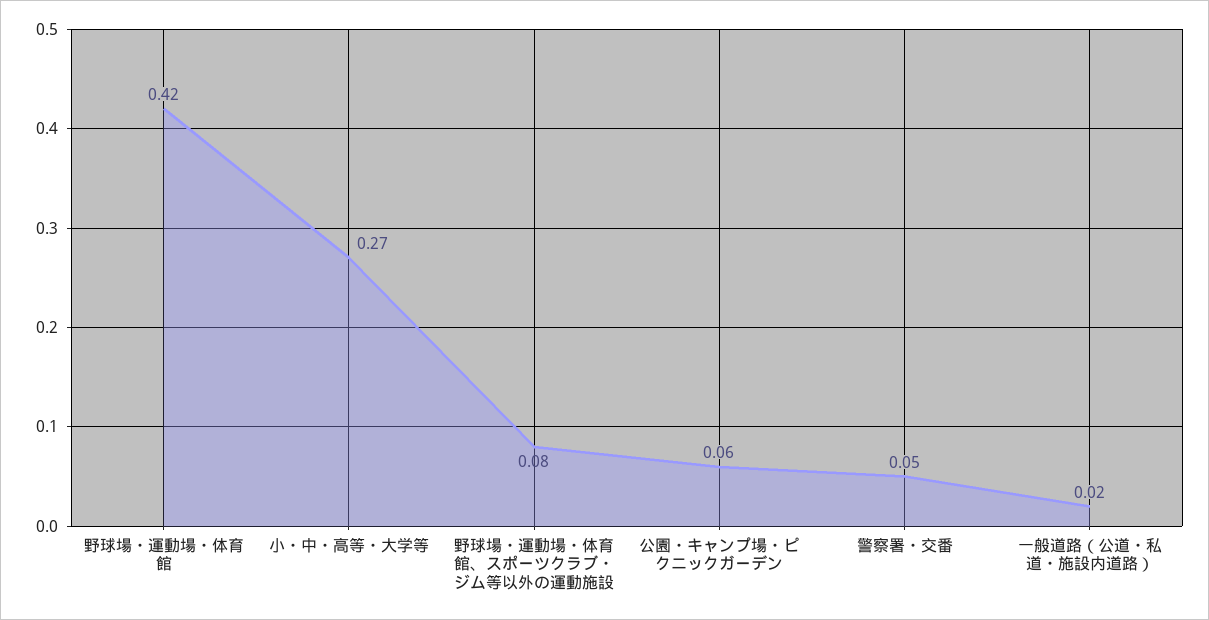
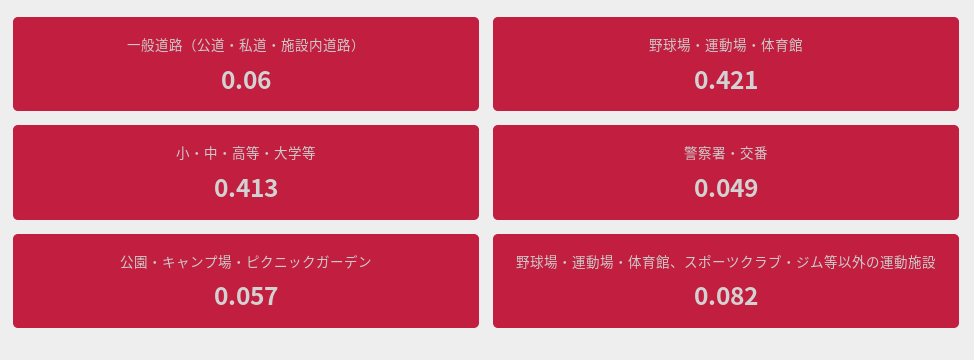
  {
    "野球場・運動場・体育館": 0.421,
-   "小・中・高等・大学等": 0.27,
+   "小・中・高等・大学等": 0.413,
    "野球場・運動場・体育館、スポーツクラブ・ジム等以外の運動施設": 0.082,
    "公園・キャンプ場・ピクニックガーデン": 0.057,
    "警察署・交番": 0.049,
-   "一般道路（公道・私道・施設内道路）": 0.02
+   "一般道路（公道・私道・施設内道路）": 0.06
  }

